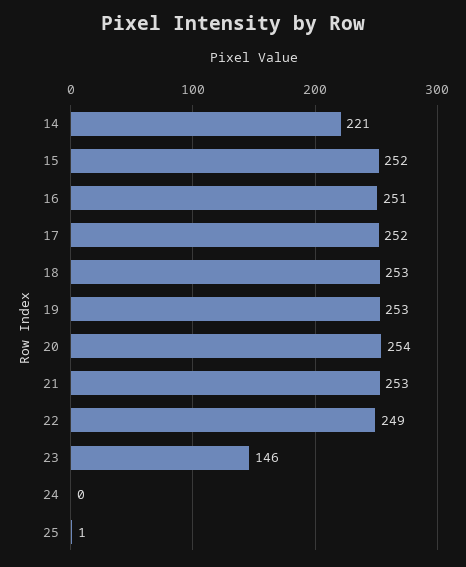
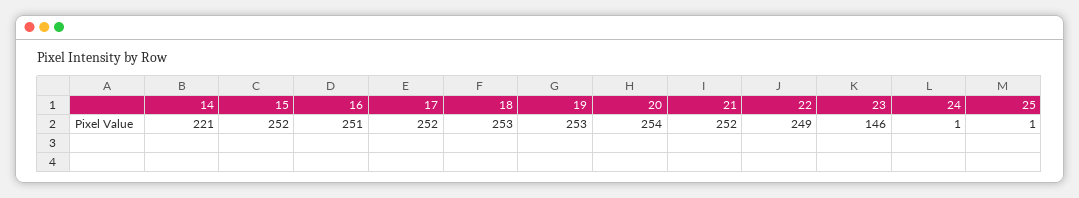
  {
    "14": 221,
    "15": 252,
    "16": 251,
    "17": 252,
    "18": 253,
    "19": 253,
    "20": 254,
-   "21": 253,
+   "21": 252,
    "22": 249,
    "23": 146,
-   "24": 0,
+   "24": 1,
    "25": 1
  }

